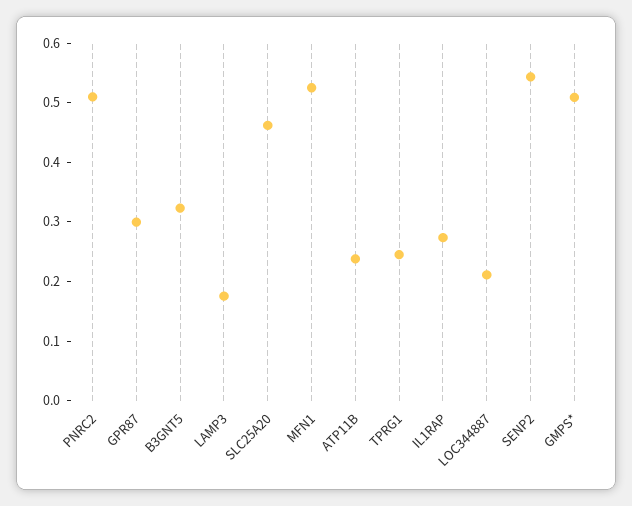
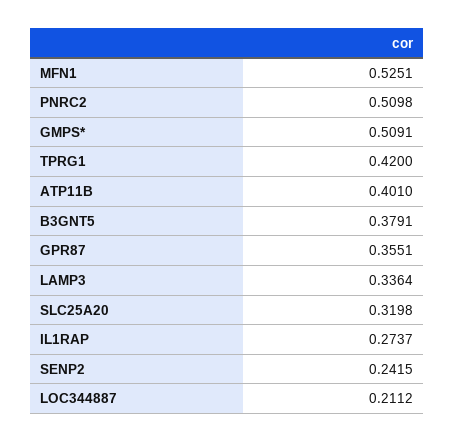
  {
    "PNRC2": 0.5098,
-   "GPR87": 0.3,
+   "GPR87": 0.3551,
-   "B3GNT5": 0.32,
+   "B3GNT5": 0.3791,
-   "LAMP3": 0.18,
+   "LAMP3": 0.3364,
-   "SLC25A20": 0.46,
+   "SLC25A20": 0.3198,
    "MFN1": 0.5251,
-   "ATP11B": 0.24,
+   "ATP11B": 0.401,
-   "TPRG1": 0.24,
+   "TPRG1": 0.42,
    "IL1RAP": 0.2737,
    "LOC344887": 0.2112,
-   "SENP2": 0.54,
+   "SENP2": 0.2415,
    "GMPS*": 0.5091
  }

